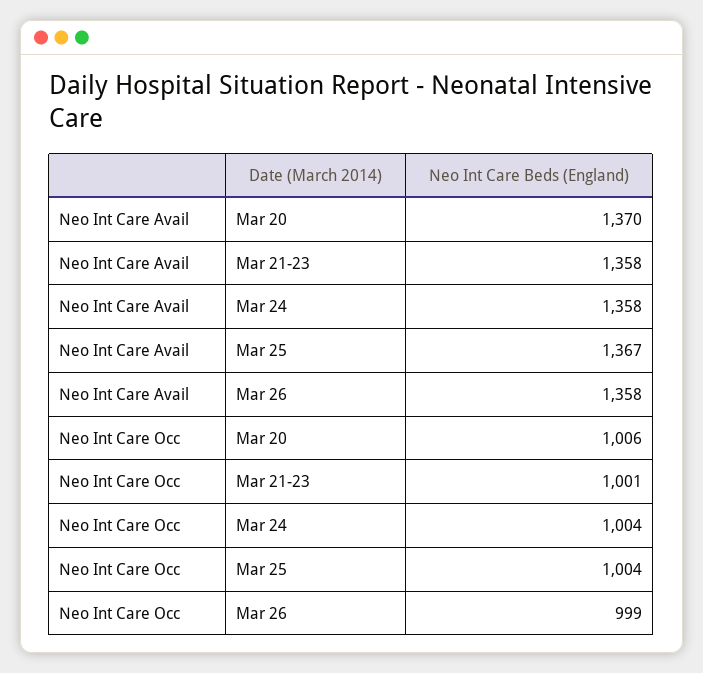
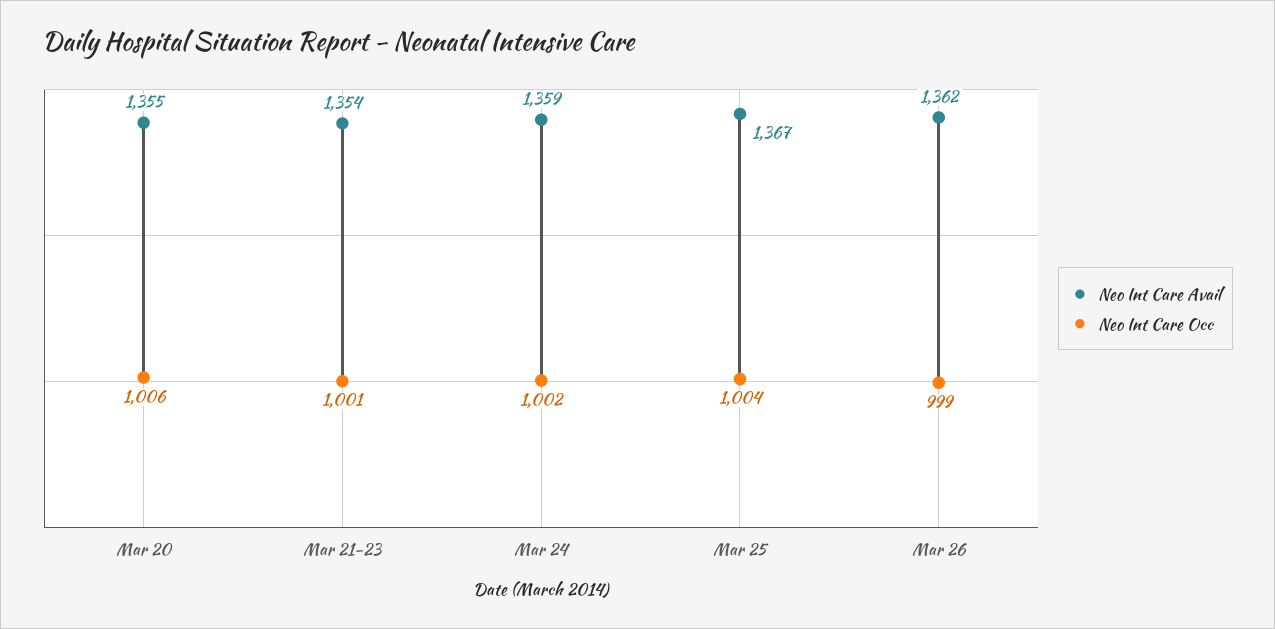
  {
    "Neo Int Care Avail": {
-     "Mar 20": 1370,
+     "Mar 20": 1355,
-     "Mar 21-23": 1358,
+     "Mar 21-23": 1354,
-     "Mar 24": 1358,
+     "Mar 24": 1359,
      "Mar 25": 1367,
-     "Mar 26": 1358
+     "Mar 26": 1362
    },
    "Neo Int Care Occ": {
      "Mar 20": 1006,
      "Mar 21-23": 1001,
-     "Mar 24": 1004,
+     "Mar 24": 1002,
      "Mar 25": 1004,
      "Mar 26": 999
    }
  }

